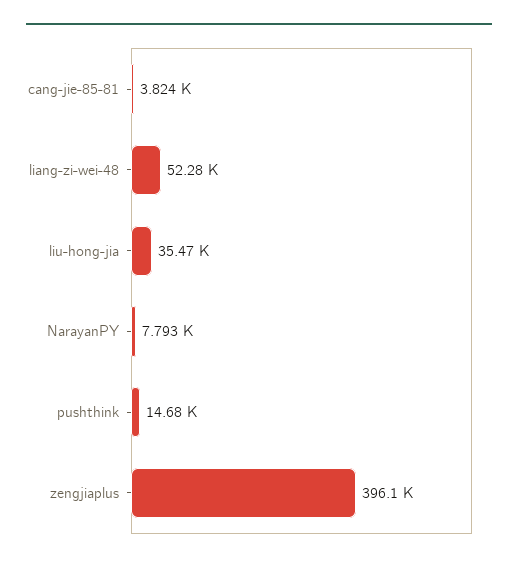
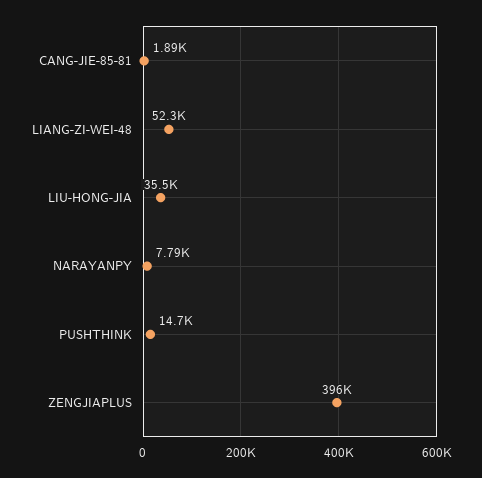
  {
-   "cang-jie-85-81": 3824,
+   "cang-jie-85-81": 1890,
    "liang-zi-wei-48": 52280,
    "liu-hong-jia": 35470,
    "NarayanPY": 7793,
    "pushthink": 14680,
    "zengjiaplus": 396100
  }

